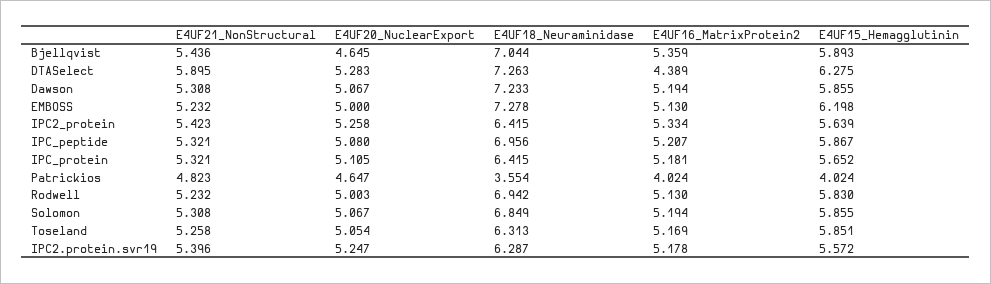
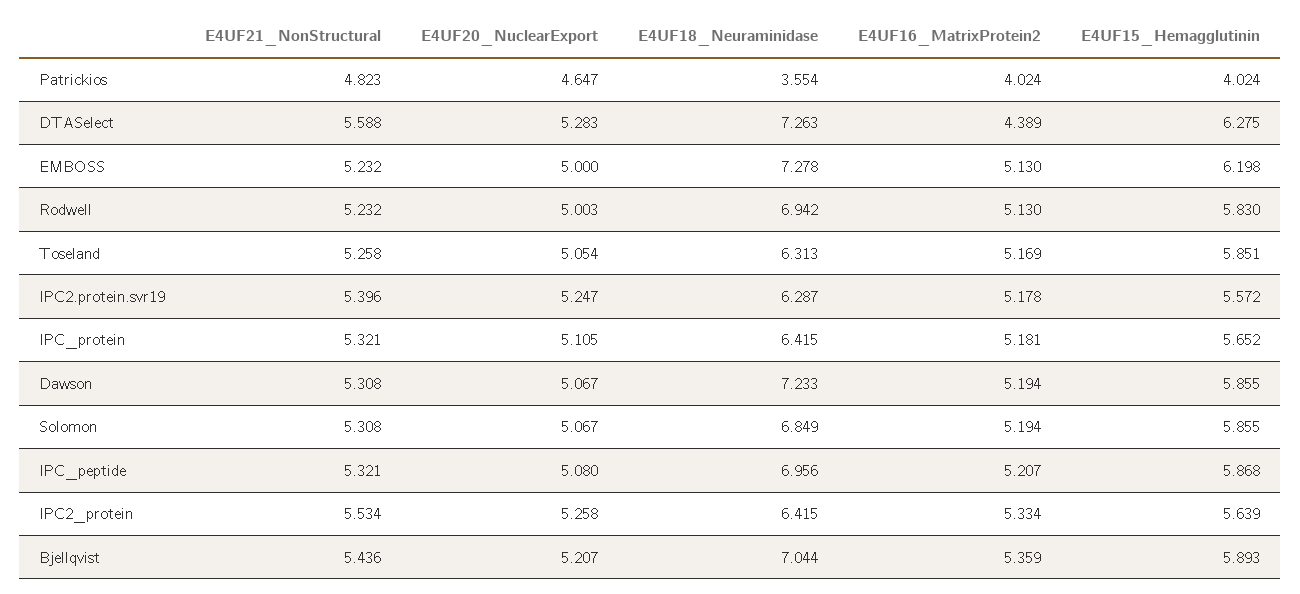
  {
    "E4UF21_NonStructural": {
      "Bjellqvist": 5.436,
-     "DTASelect": 5.895,
+     "DTASelect": 5.588,
      "Dawson": 5.308,
      "EMBOSS": 5.232,
-     "IPC2_protein": 5.423,
+     "IPC2_protein": 5.534,
      "IPC_peptide": 5.321,
      "IPC_protein": 5.321,
      "Patrickios": 4.823,
      "Rodwell": 5.232,
      "Solomon": 5.308,
      "Toseland": 5.258,
      "IPC2.protein.svr19": 5.396
    },
    "E4UF20_NuclearExport": {
-     "Bjellqvist": 4.645,
+     "Bjellqvist": 5.207,
      "DTASelect": 5.283,
      "Dawson": 5.067,
      "EMBOSS": 5,
      "IPC2_protein": 5.258,
      "IPC_peptide": 5.08,
      "IPC_protein": 5.105,
      "Patrickios": 4.647,
      "Rodwell": 5.003,
      "Solomon": 5.067,
      "Toseland": 5.054,
      "IPC2.protein.svr19": 5.247
    },
    "E4UF18_Neuraminidase": {
      "Bjellqvist": 7.044,
      "DTASelect": 7.263,
      "Dawson": 7.233,
      "EMBOSS": 7.278,
      "IPC2_protein": 6.415,
      "IPC_peptide": 6.956,
      "IPC_protein": 6.415,
      "Patrickios": 3.554,
      "Rodwell": 6.942,
      "Solomon": 6.849,
      "Toseland": 6.313,
      "IPC2.protein.svr19": 6.287
    },
    "E4UF16_MatrixProtein2": {
      "Bjellqvist": 5.359,
      "DTASelect": 4.389,
      "Dawson": 5.194,
      "EMBOSS": 5.13,
      "IPC2_protein": 5.334,
      "IPC_peptide": 5.207,
      "IPC_protein": 5.181,
      "Patrickios": 4.024,
      "Rodwell": 5.13,
      "Solomon": 5.194,
      "Toseland": 5.169,
      "IPC2.protein.svr19": 5.178
    },
    "E4UF15_Hemagglutinin": {
      "Bjellqvist": 5.893,
      "DTASelect": 6.275,
      "Dawson": 5.855,
      "EMBOSS": 6.198,
      "IPC2_protein": 5.639,
-     "IPC_peptide": 5.867,
+     "IPC_peptide": 5.868,
      "IPC_protein": 5.652,
      "Patrickios": 4.024,
      "Rodwell": 5.83,
      "Solomon": 5.855,
      "Toseland": 5.851,
      "IPC2.protein.svr19": 5.572
    }
  }

